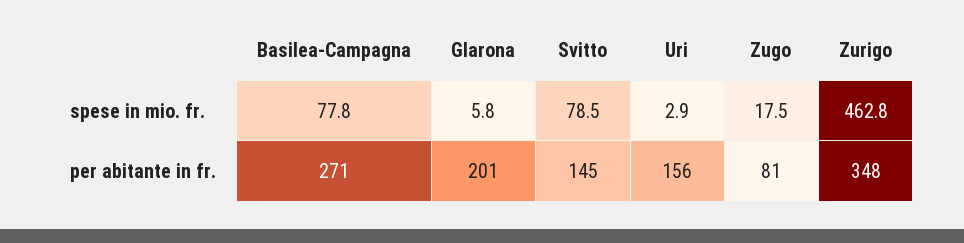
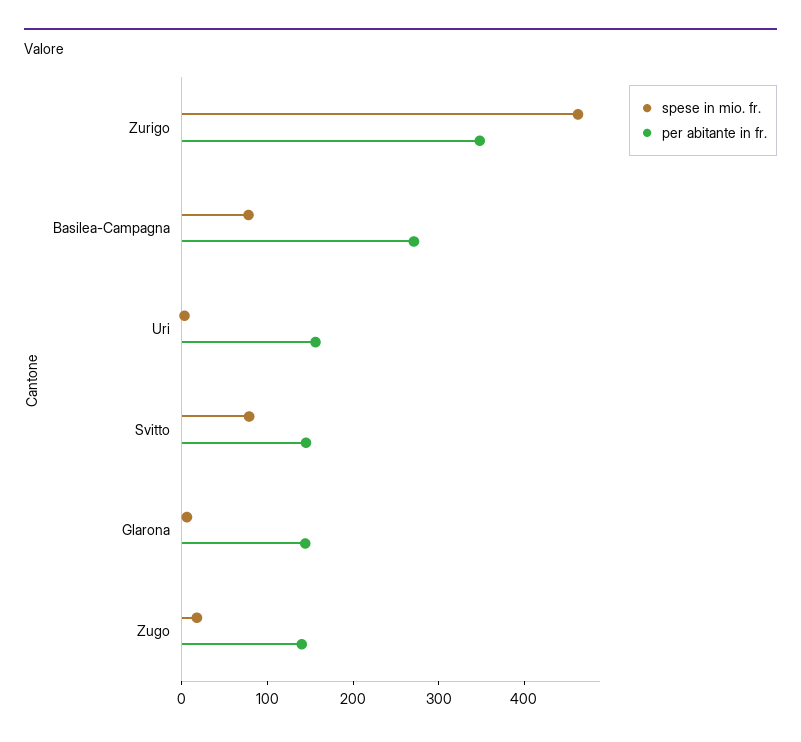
  {
    "spese in mio. fr.": {
      "Basilea-Campagna": 77.8,
      "Glarona": 5.8,
      "Svitto": 78.5,
      "Uri": 2.9,
      "Zugo": 17.5,
      "Zurigo": 462.8
    },
    "per abitante in fr.": {
      "Basilea-Campagna": 271,
-     "Glarona": 201,
+     "Glarona": 140,
      "Svitto": 145,
      "Uri": 156,
-     "Zugo": 81,
+     "Zugo": 140,
      "Zurigo": 348
    }
  }

